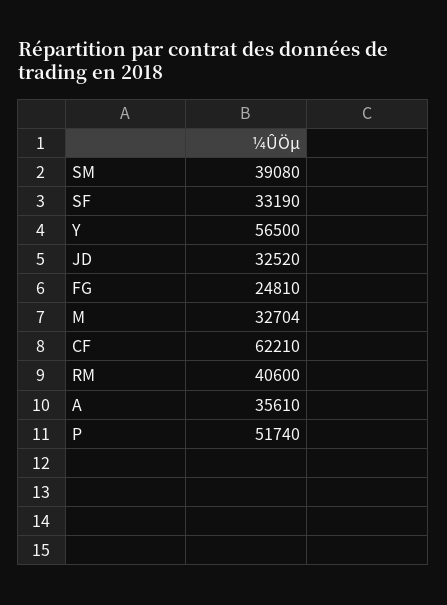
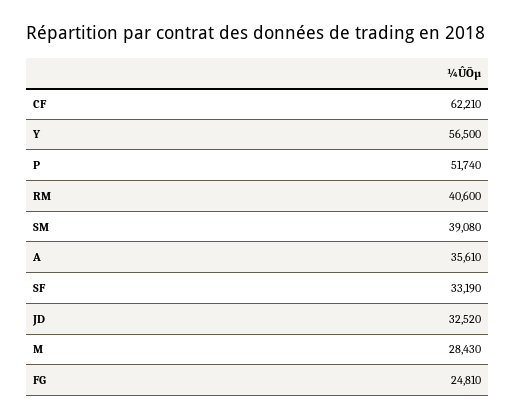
  {
    "SM": 39080,
    "SF": 33190,
    "Y": 56500,
    "JD": 32520,
    "FG": 24810,
-   "M": 32704,
+   "M": 28430,
    "CF": 62210,
    "RM": 40600,
    "A": 35610,
    "P": 51740
  }

